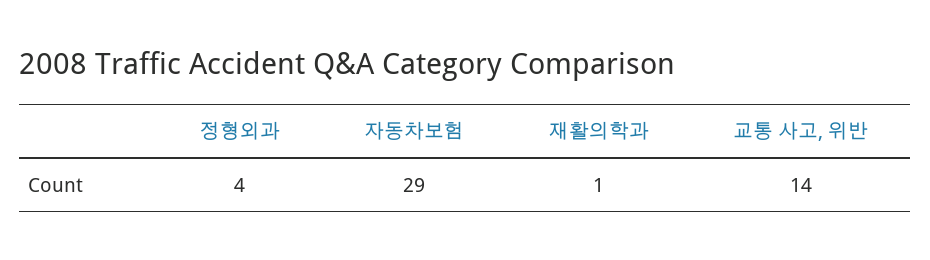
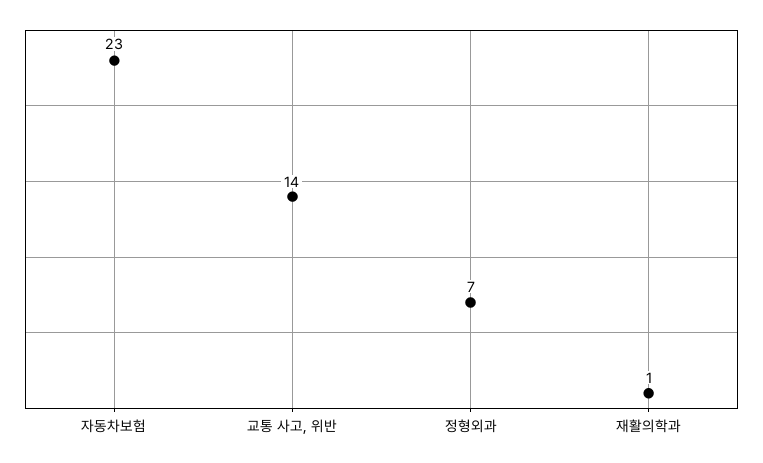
  {
-   "정형외과": 4,
+   "정형외과": 7,
-   "자동차보험": 29,
+   "자동차보험": 23,
    "재활의학과": 1,
    "교통 사고, 위반": 14
  }

